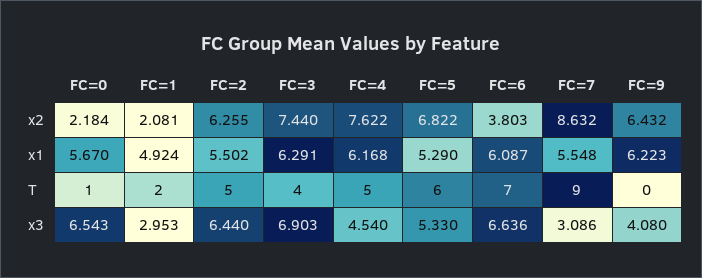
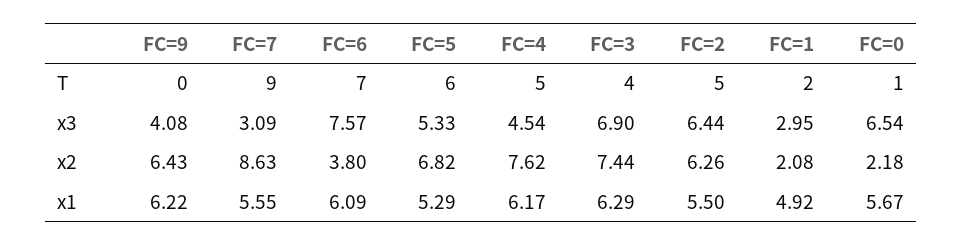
  {
    "FC=0": {
      "x2": 2.184,
      "x1": 5.67,
      "T": 1,
      "x3": 6.543
    },
    "FC=1": {
      "x2": 2.081,
      "x1": 4.924,
      "T": 2,
      "x3": 2.953
    },
    "FC=2": {
      "x2": 6.255,
      "x1": 5.502,
      "T": 5,
      "x3": 6.44
    },
    "FC=3": {
      "x2": 7.44,
      "x1": 6.291,
      "T": 4,
      "x3": 6.903
    },
    "FC=4": {
      "x2": 7.622,
      "x1": 6.168,
      "T": 5,
      "x3": 4.54
    },
    "FC=5": {
      "x2": 6.822,
      "x1": 5.29,
      "T": 6,
      "x3": 5.33
    },
    "FC=6": {
      "x2": 3.803,
      "x1": 6.087,
      "T": 7,
-     "x3": 6.636
+     "x3": 7.57
    },
    "FC=7": {
      "x2": 8.632,
      "x1": 5.548,
      "T": 9,
      "x3": 3.086
    },
    "FC=9": {
      "x2": 6.432,
      "x1": 6.223,
      "T": 0,
      "x3": 4.08
    }
  }

